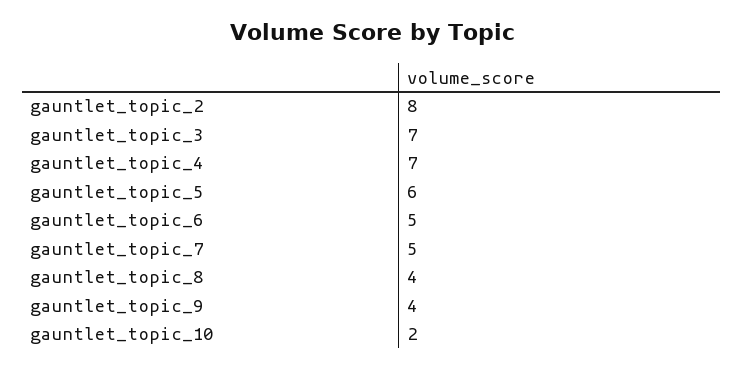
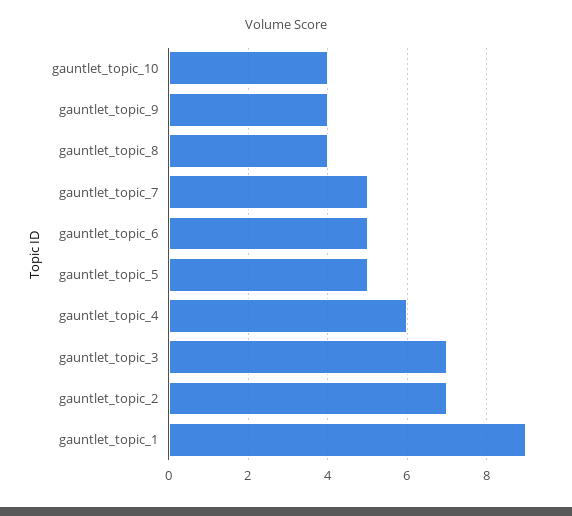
  {
-   "gauntlet_topic_2": 8,
+   "gauntlet_topic_2": 7,
    "gauntlet_topic_3": 7,
-   "gauntlet_topic_4": 7,
+   "gauntlet_topic_4": 6,
-   "gauntlet_topic_5": 6,
+   "gauntlet_topic_5": 5,
    "gauntlet_topic_6": 5,
    "gauntlet_topic_7": 5,
    "gauntlet_topic_8": 4,
    "gauntlet_topic_9": 4,
-   "gauntlet_topic_10": 2
+   "gauntlet_topic_10": 4,
+   "gauntlet_topic_1": 9
  }

